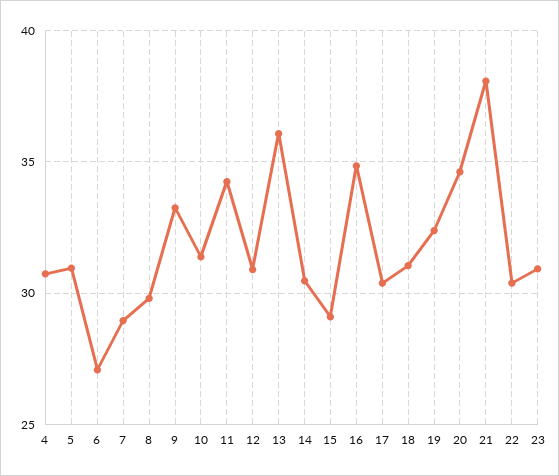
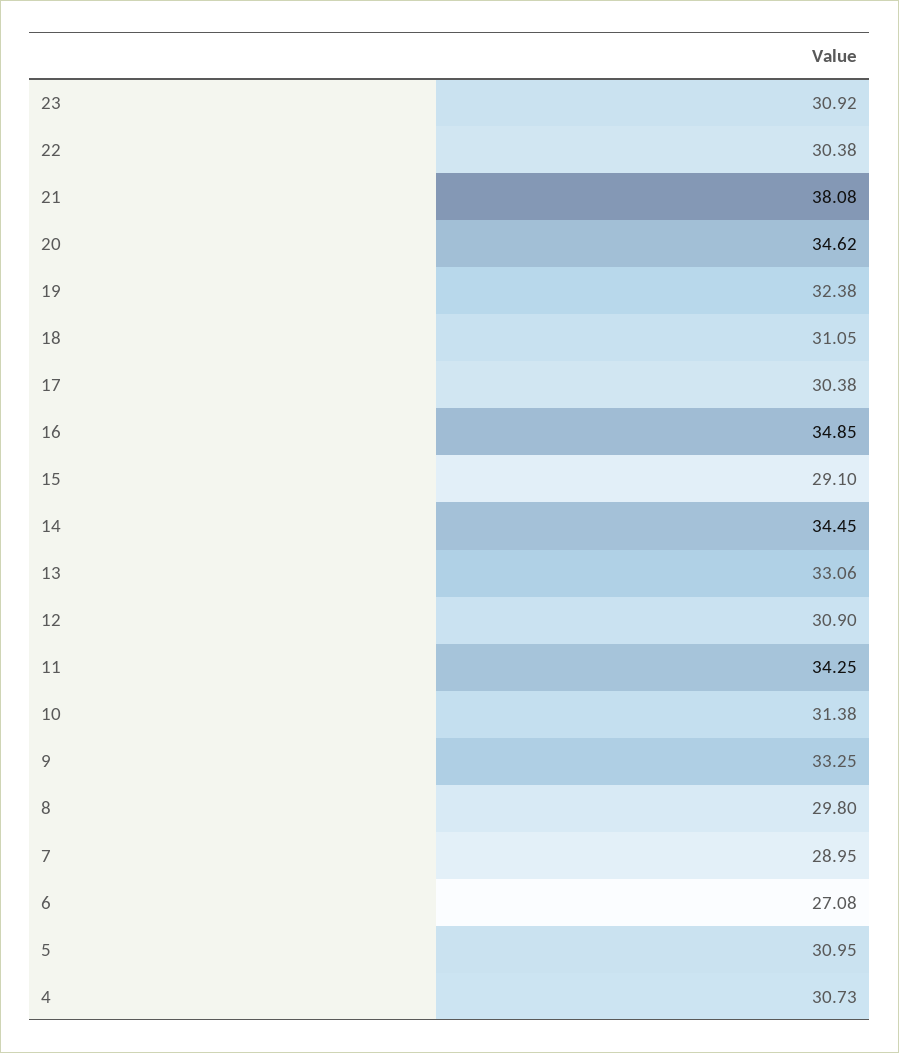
  {
    "4": 30.73,
    "5": 30.95,
    "6": 27.08,
    "7": 28.95,
    "8": 29.8,
    "9": 33.25,
    "10": 31.38,
    "11": 34.25,
    "12": 30.9,
-   "13": 36,
+   "13": 33.06,
-   "14": 30.5,
+   "14": 34.45,
    "15": 29.1,
    "16": 34.85,
    "17": 30.38,
    "18": 31.05,
    "19": 32.38,
    "20": 34.62,
    "21": 38.08,
    "22": 30.38,
    "23": 30.92
  }

